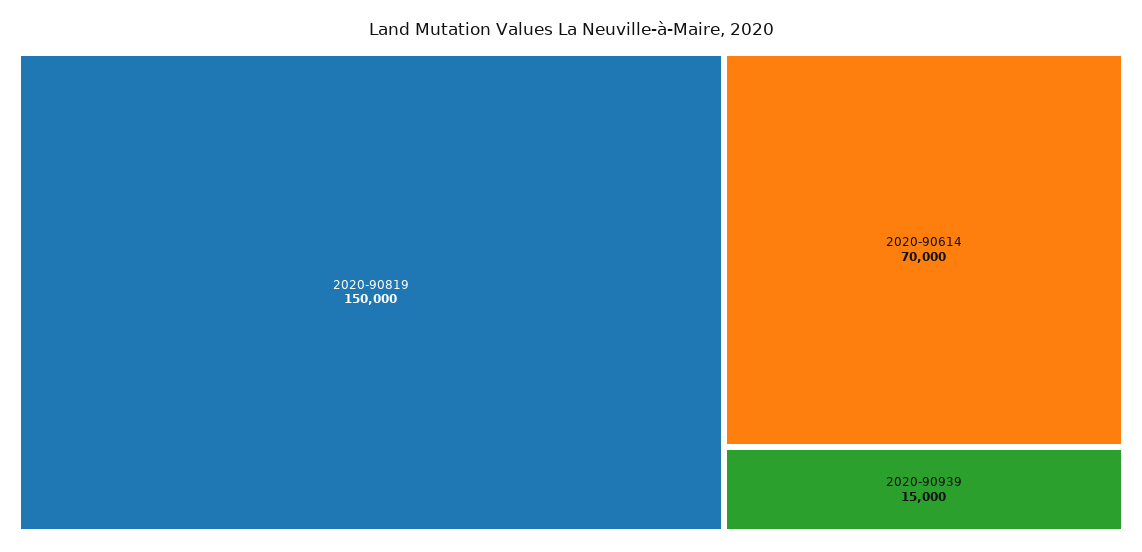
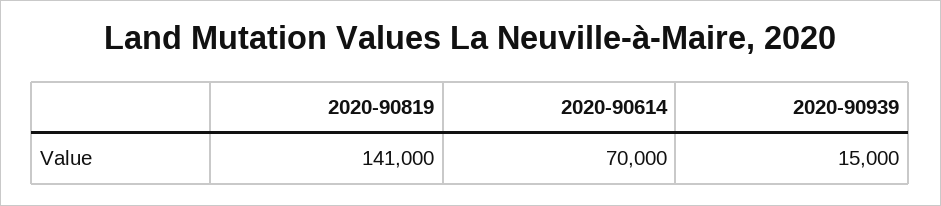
  {
-   "2020-90819": 150000,
+   "2020-90819": 141000,
    "2020-90614": 70000,
    "2020-90939": 15000
  }

